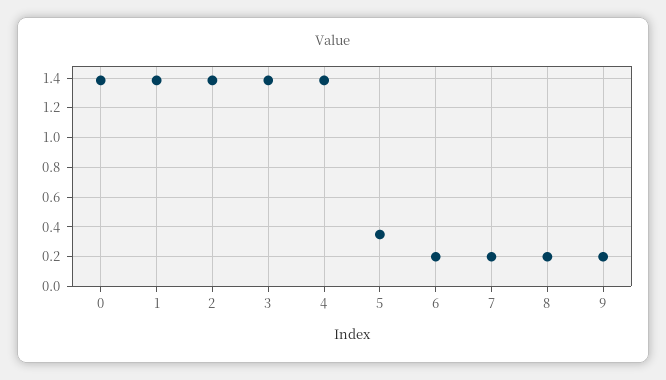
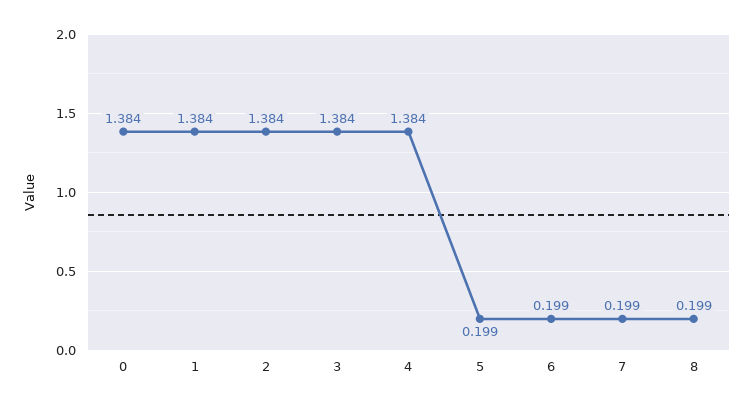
  {
    "0": 1.384,
    "1": 1.384,
    "2": 1.384,
    "3": 1.384,
    "4": 1.384,
-   "5": 0.35,
+   "5": 0.199,
    "6": 0.199,
    "7": 0.199,
-   "8": 0.199,
+   "8": 0.199
-   "9": 0.2
  }

